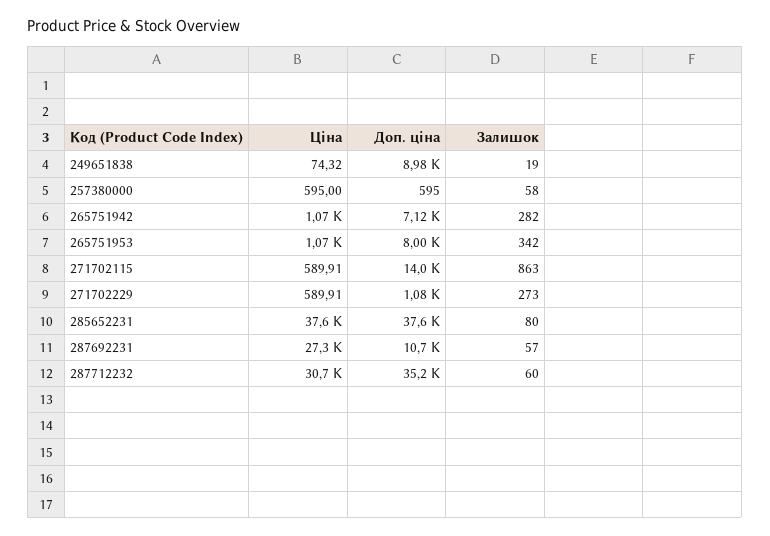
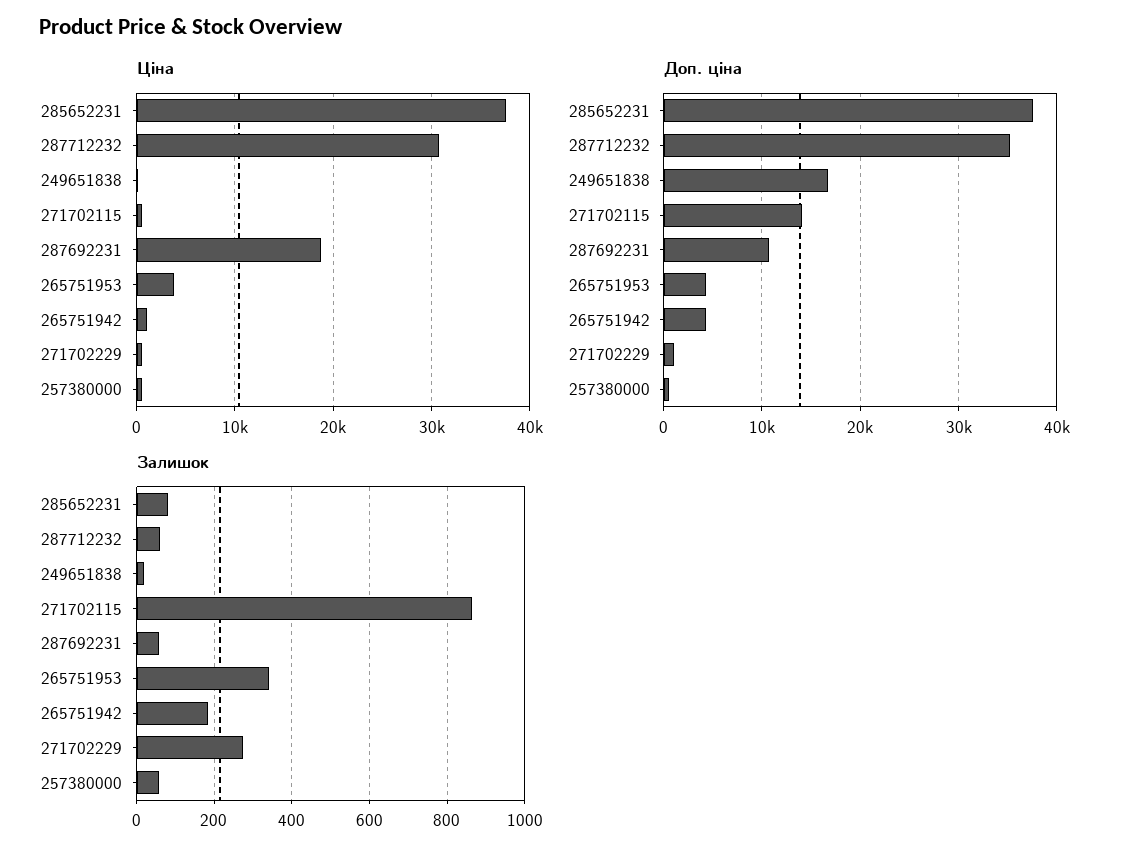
  {
    "Ціна": {
      "249651838": 74.32,
      "257380000": 595,
      "265751942": 1070,
-     "265751953": 1070,
+     "265751953": 4000,
      "271702115": 589.91,
      "271702229": 589.91,
      "285652231": 37600,
-     "287692231": 27300,
+     "287692231": 19000,
      "287712232": 30700
    },
    "Доп. ціна": {
-     "249651838": 8980,
+     "249651838": 17000,
      "257380000": 595,
-     "265751942": 7120,
+     "265751942": 4000,
-     "265751953": 8000,
+     "265751953": 4000,
      "271702115": 14000,
      "271702229": 1080,
      "285652231": 37600,
      "287692231": 10700,
      "287712232": 35200
    },
    "Залишок": {
      "249651838": 19,
      "257380000": 58,
-     "265751942": 282,
+     "265751942": 180,
      "265751953": 342,
      "271702115": 863,
      "271702229": 273,
      "285652231": 80,
      "287692231": 57,
      "287712232": 60
    }
  }

